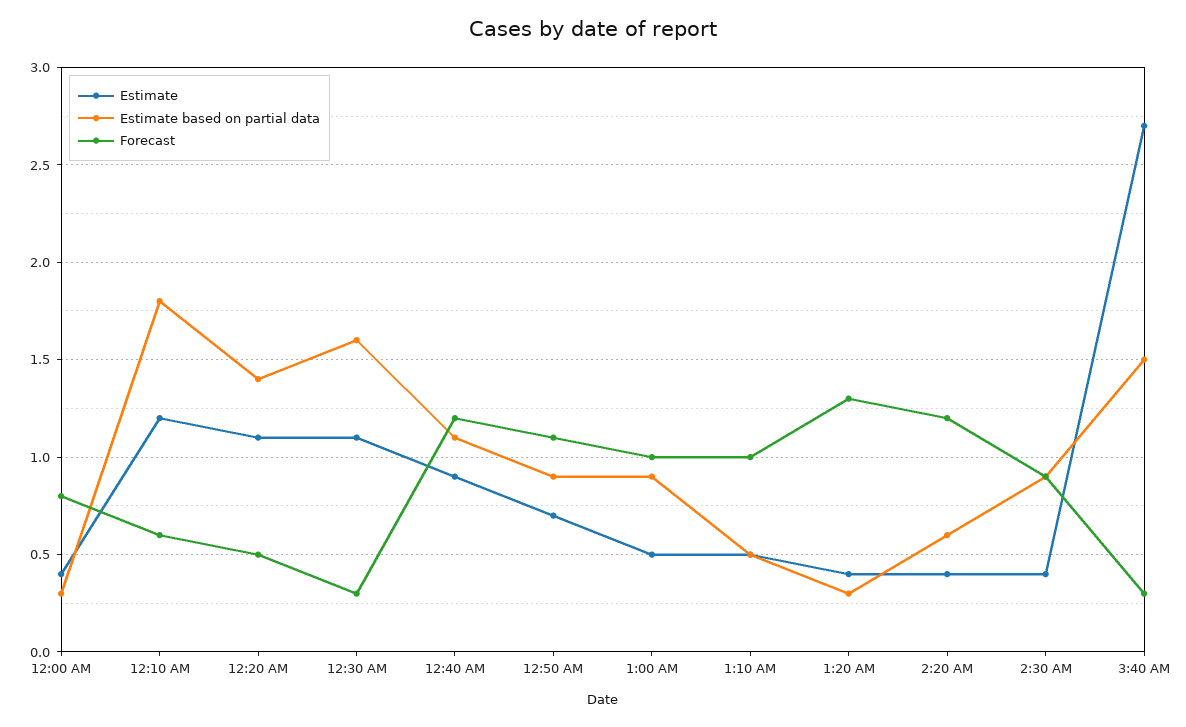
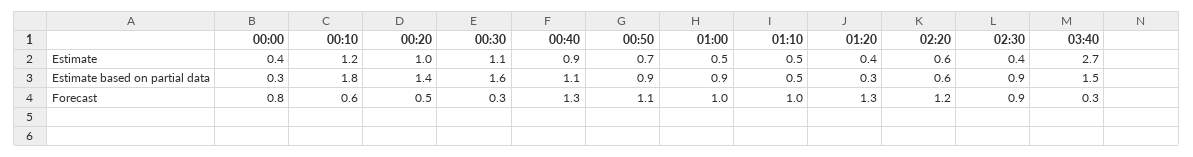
  {
    "Estimate": {
      "12:00 AM": 0.4,
      "12:10 AM": 1.2,
-     "12:20 AM": 1.1,
+     "12:20 AM": 1,
      "12:30 AM": 1.1,
      "12:40 AM": 0.9,
      "12:50 AM": 0.7,
      "1:00 AM": 0.5,
      "1:10 AM": 0.5,
      "1:20 AM": 0.4,
-     "2:20 AM": 0.4,
+     "2:20 AM": 0.6,
      "2:30 AM": 0.4,
      "3:40 AM": 2.7
    },
    "Estimate based on partial data": {
      "12:00 AM": 0.3,
      "12:10 AM": 1.8,
      "12:20 AM": 1.4,
      "12:30 AM": 1.6,
      "12:40 AM": 1.1,
      "12:50 AM": 0.9,
      "1:00 AM": 0.9,
      "1:10 AM": 0.5,
      "1:20 AM": 0.3,
      "2:20 AM": 0.6,
      "2:30 AM": 0.9,
      "3:40 AM": 1.5
    },
    "Forecast": {
      "12:00 AM": 0.8,
      "12:10 AM": 0.6,
      "12:20 AM": 0.5,
      "12:30 AM": 0.3,
-     "12:40 AM": 1.2,
+     "12:40 AM": 1.3,
      "12:50 AM": 1.1,
      "1:00 AM": 1,
      "1:10 AM": 1,
      "1:20 AM": 1.3,
      "2:20 AM": 1.2,
      "2:30 AM": 0.9,
      "3:40 AM": 0.3
    }
  }

